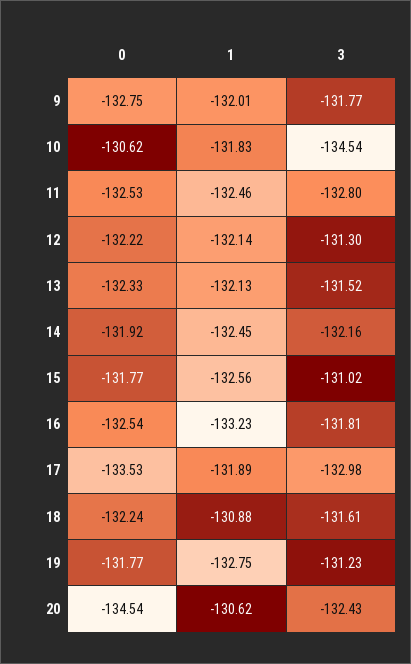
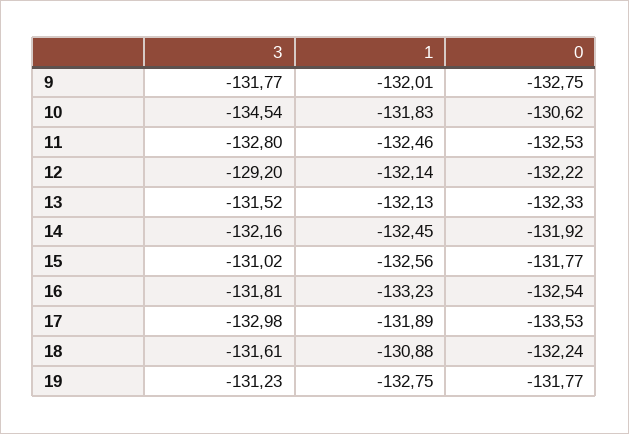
  {
    "0": {
      "9": -132.75,
      "10": -130.62,
      "11": -132.53,
      "12": -132.22,
      "13": -132.33,
      "14": -131.92,
      "15": -131.77,
      "16": -132.54,
      "17": -133.53,
      "18": -132.24,
-     "19": -131.77,
+     "19": -131.77
-     "20": -134.54
    },
    "1": {
      "9": -132.01,
      "10": -131.83,
      "11": -132.46,
      "12": -132.14,
      "13": -132.13,
      "14": -132.45,
      "15": -132.56,
      "16": -133.23,
      "17": -131.89,
      "18": -130.88,
-     "19": -132.75,
+     "19": -132.75
-     "20": -130.62
    },
    "3": {
      "9": -131.77,
      "10": -134.54,
      "11": -132.8,
-     "12": -131.3,
+     "12": -129.2,
      "13": -131.52,
      "14": -132.16,
      "15": -131.02,
      "16": -131.81,
      "17": -132.98,
      "18": -131.61,
-     "19": -131.23,
+     "19": -131.23
-     "20": -132.43
    }
  }

